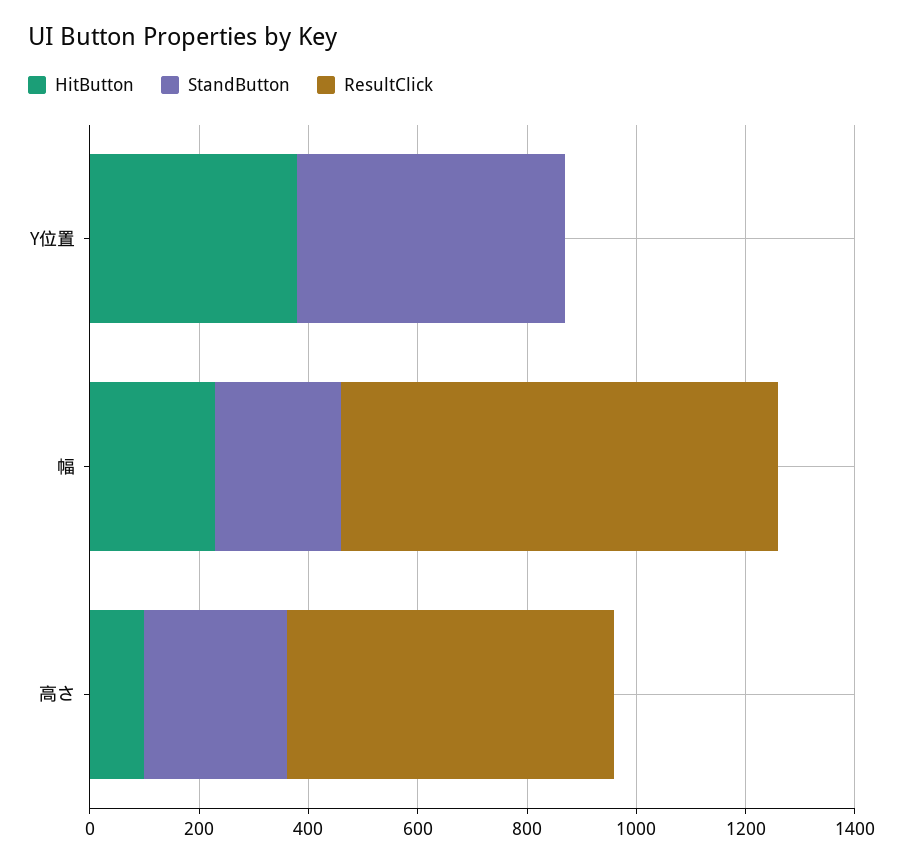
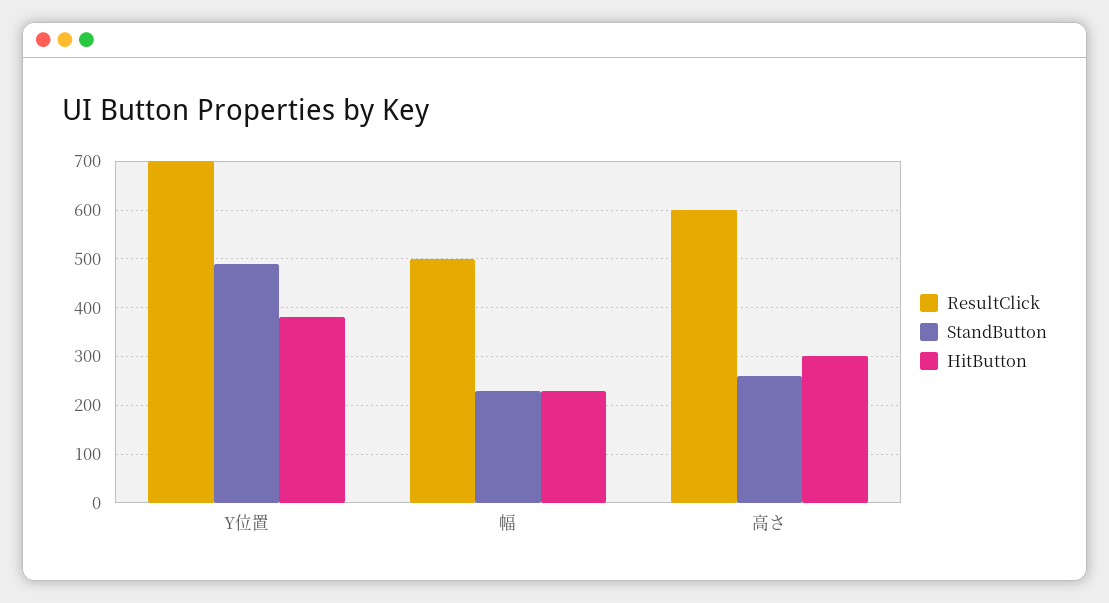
  {
    "HitButton": {
      "Y位置": 380,
      "幅": 240,
-     "高さ": 100
+     "高さ": 300
    },
    "StandButton": {
      "Y位置": 500,
      "幅": 240,
      "高さ": 260
    },
    "ResultClick": {
-     "Y位置": 0,
+     "Y位置": 700,
-     "幅": 800,
+     "幅": 500,
      "高さ": 600
    }
  }

